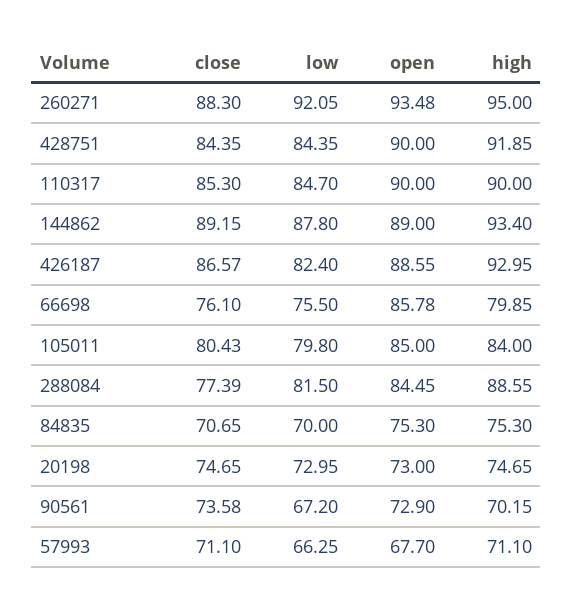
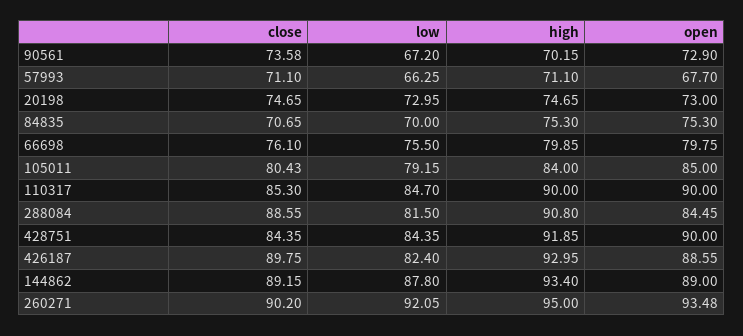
  {
    "close": {
-     "260271": 88.3,
+     "260271": 90.2,
      "428751": 84.35,
      "110317": 85.3,
      "144862": 89.15,
-     "426187": 86.57,
+     "426187": 89.75,
      "66698": 76.1,
      "105011": 80.43,
-     "288084": 77.39,
+     "288084": 88.55,
      "84835": 70.65,
      "20198": 74.65,
      "90561": 73.58,
      "57993": 71.1
    },
    "low": {
      "260271": 92.05,
      "428751": 84.35,
      "110317": 84.7,
      "144862": 87.8,
      "426187": 82.4,
      "66698": 75.5,
-     "105011": 79.8,
+     "105011": 79.15,
      "288084": 81.5,
      "84835": 70,
      "20198": 72.95,
      "90561": 67.2,
      "57993": 66.25
    },
    "open": {
      "260271": 93.48,
      "428751": 90,
      "110317": 90,
      "144862": 89,
      "426187": 88.55,
-     "66698": 85.78,
+     "66698": 79.75,
      "105011": 85,
      "288084": 84.45,
      "84835": 75.3,
      "20198": 73,
      "90561": 72.9,
      "57993": 67.7
    },
    "high": {
      "260271": 95,
      "428751": 91.85,
      "110317": 90,
      "144862": 93.4,
      "426187": 92.95,
      "66698": 79.85,
      "105011": 84,
-     "288084": 88.55,
+     "288084": 90.8,
      "84835": 75.3,
      "20198": 74.65,
      "90561": 70.15,
      "57993": 71.1
    }
  }

